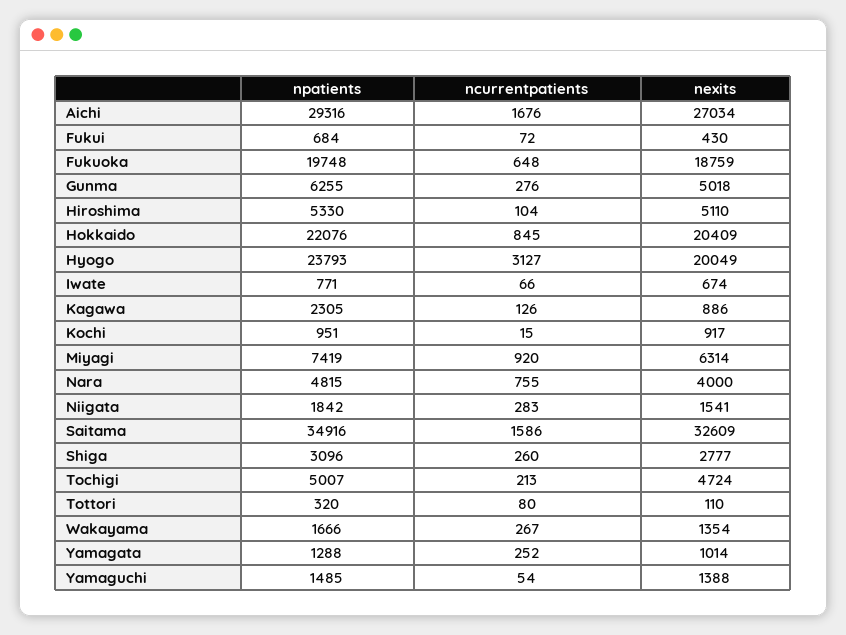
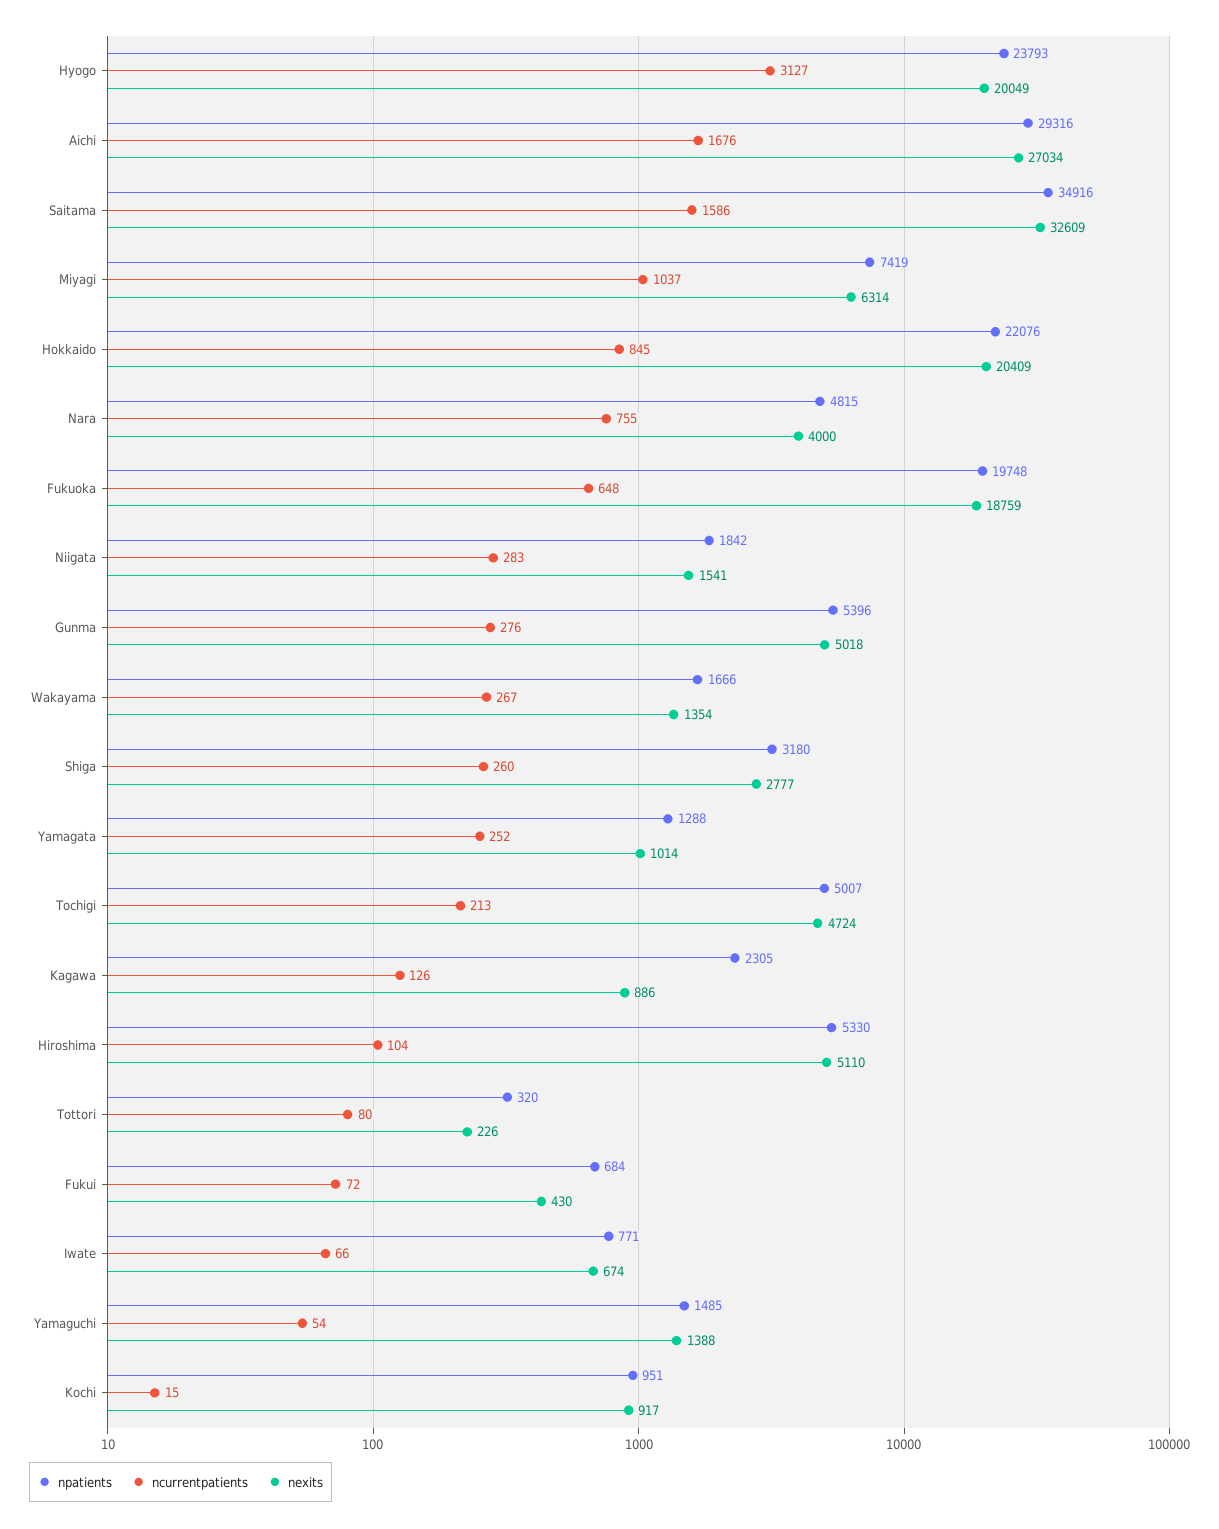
  {
    "npatients": {
      "Aichi": 29316,
      "Fukui": 684,
      "Fukuoka": 19748,
-     "Gunma": 6255,
+     "Gunma": 5396,
      "Hiroshima": 5330,
      "Hokkaido": 22076,
      "Hyogo": 23793,
      "Iwate": 771,
      "Kagawa": 2305,
      "Kochi": 951,
      "Miyagi": 7419,
      "Nara": 4815,
      "Niigata": 1842,
      "Saitama": 34916,
-     "Shiga": 3096,
+     "Shiga": 3180,
      "Tochigi": 5007,
      "Tottori": 320,
      "Wakayama": 1666,
      "Yamagata": 1288,
      "Yamaguchi": 1485
    },
    "ncurrentpatients": {
      "Aichi": 1676,
      "Fukui": 72,
      "Fukuoka": 648,
      "Gunma": 276,
      "Hiroshima": 104,
      "Hokkaido": 845,
      "Hyogo": 3127,
      "Iwate": 66,
      "Kagawa": 126,
      "Kochi": 15,
-     "Miyagi": 920,
+     "Miyagi": 1037,
      "Nara": 755,
      "Niigata": 283,
      "Saitama": 1586,
      "Shiga": 260,
      "Tochigi": 213,
      "Tottori": 80,
      "Wakayama": 267,
      "Yamagata": 252,
      "Yamaguchi": 54
    },
    "nexits": {
      "Aichi": 27034,
      "Fukui": 430,
      "Fukuoka": 18759,
      "Gunma": 5018,
      "Hiroshima": 5110,
      "Hokkaido": 20409,
      "Hyogo": 20049,
      "Iwate": 674,
      "Kagawa": 886,
      "Kochi": 917,
      "Miyagi": 6314,
      "Nara": 4000,
      "Niigata": 1541,
      "Saitama": 32609,
      "Shiga": 2777,
      "Tochigi": 4724,
-     "Tottori": 110,
+     "Tottori": 226,
      "Wakayama": 1354,
      "Yamagata": 1014,
      "Yamaguchi": 1388
    }
  }

